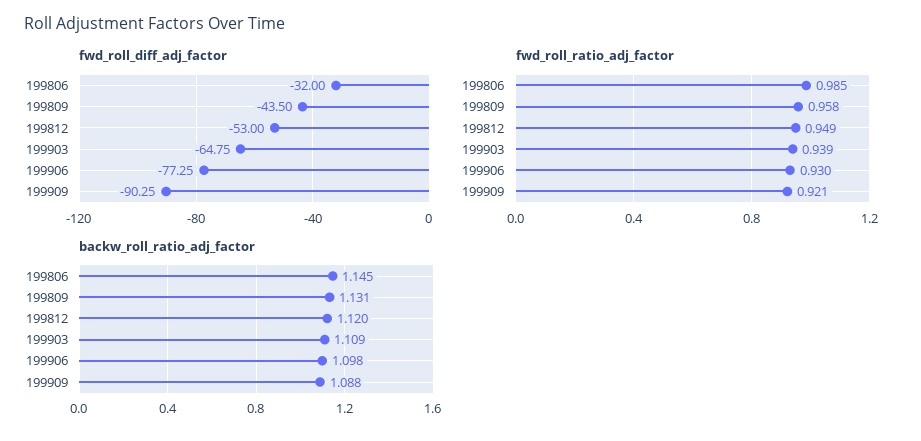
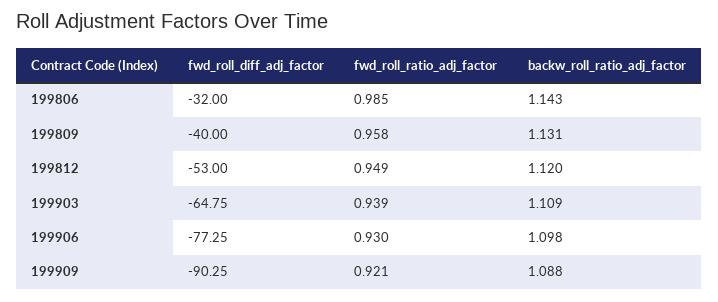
  {
    "fwd_roll_diff_adj_factor": {
      "199806": -32,
-     "199809": -43.5,
+     "199809": -40,
      "199812": -53,
      "199903": -64.75,
      "199906": -77.25,
      "199909": -90.25
    },
    "fwd_roll_ratio_adj_factor": {
      "199806": 0.985,
      "199809": 0.958,
      "199812": 0.949,
      "199903": 0.939,
      "199906": 0.93,
      "199909": 0.921
    },
    "backw_roll_ratio_adj_factor": {
-     "199806": 1.145,
+     "199806": 1.143,
      "199809": 1.131,
      "199812": 1.12,
      "199903": 1.109,
      "199906": 1.098,
      "199909": 1.088
    }
  }

